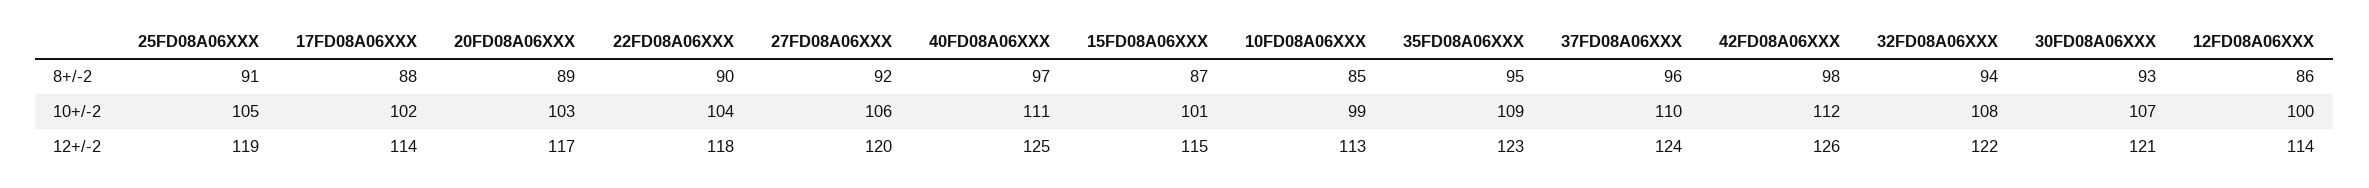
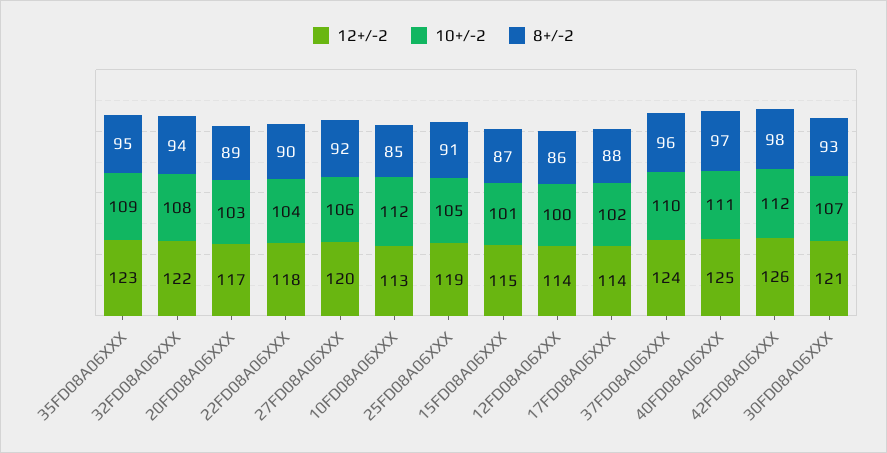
  {
    "8+/-2": {
      "25FD08A06XXX": 91,
      "17FD08A06XXX": 88,
      "20FD08A06XXX": 89,
      "22FD08A06XXX": 90,
      "27FD08A06XXX": 92,
      "40FD08A06XXX": 97,
      "15FD08A06XXX": 87,
      "10FD08A06XXX": 85,
      "35FD08A06XXX": 95,
      "37FD08A06XXX": 96,
      "42FD08A06XXX": 98,
      "32FD08A06XXX": 94,
      "30FD08A06XXX": 93,
      "12FD08A06XXX": 86
    },
    "10+/-2": {
      "25FD08A06XXX": 105,
      "17FD08A06XXX": 102,
      "20FD08A06XXX": 103,
      "22FD08A06XXX": 104,
      "27FD08A06XXX": 106,
      "40FD08A06XXX": 111,
      "15FD08A06XXX": 101,
-     "10FD08A06XXX": 99,
+     "10FD08A06XXX": 112,
      "35FD08A06XXX": 109,
      "37FD08A06XXX": 110,
      "42FD08A06XXX": 112,
      "32FD08A06XXX": 108,
      "30FD08A06XXX": 107,
      "12FD08A06XXX": 100
    },
    "12+/-2": {
      "25FD08A06XXX": 119,
      "17FD08A06XXX": 114,
      "20FD08A06XXX": 117,
      "22FD08A06XXX": 118,
      "27FD08A06XXX": 120,
      "40FD08A06XXX": 125,
      "15FD08A06XXX": 115,
      "10FD08A06XXX": 113,
      "35FD08A06XXX": 123,
      "37FD08A06XXX": 124,
      "42FD08A06XXX": 126,
      "32FD08A06XXX": 122,
      "30FD08A06XXX": 121,
      "12FD08A06XXX": 114
    }
  }

